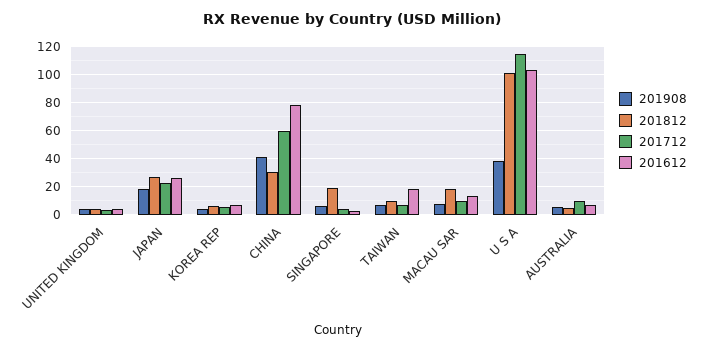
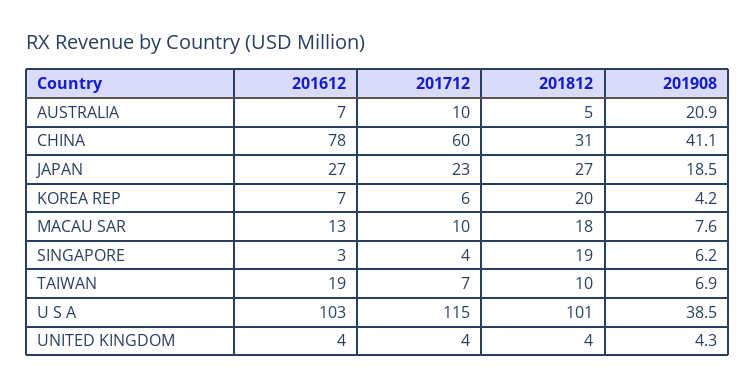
  {
    "201908": {
      "UNITED KINGDOM": 4.3,
      "JAPAN": 18.5,
      "KOREA REP": 4.2,
      "CHINA": 41.1,
      "SINGAPORE": 6.2,
      "TAIWAN": 6.9,
      "MACAU SAR": 7.6,
      "U S A": 38.5,
-     "AUSTRALIA": 5
+     "AUSTRALIA": 20.9
    },
    "201812": {
      "UNITED KINGDOM": 4,
      "JAPAN": 27,
-     "KOREA REP": 5,
+     "KOREA REP": 20,
      "CHINA": 31,
      "SINGAPORE": 19,
      "TAIWAN": 10,
      "MACAU SAR": 18,
      "U S A": 101,
      "AUSTRALIA": 5
    },
    "201712": {
      "UNITED KINGDOM": 4,
      "JAPAN": 23,
      "KOREA REP": 6,
      "CHINA": 60,
      "SINGAPORE": 4,
      "TAIWAN": 7,
      "MACAU SAR": 10,
      "U S A": 115,
      "AUSTRALIA": 10
    },
    "201612": {
      "UNITED KINGDOM": 4,
      "JAPAN": 27,
      "KOREA REP": 7,
      "CHINA": 78,
      "SINGAPORE": 3,
      "TAIWAN": 19,
      "MACAU SAR": 13,
      "U S A": 103,
      "AUSTRALIA": 7
    }
  }

